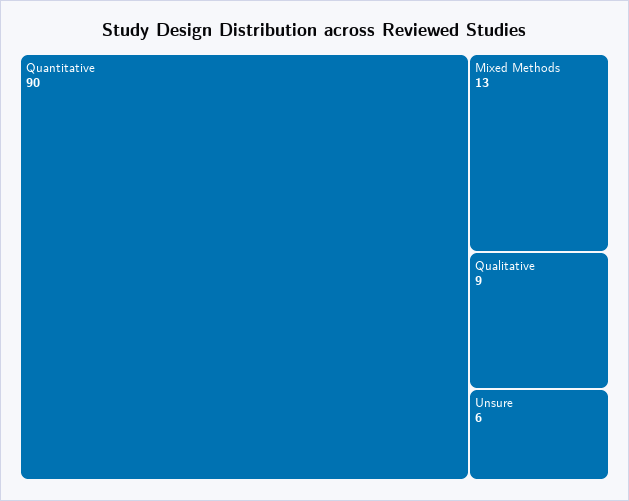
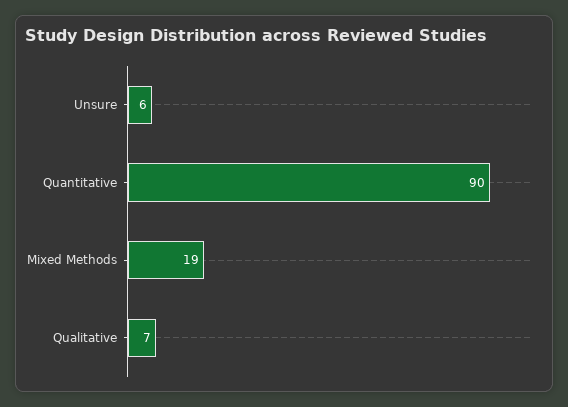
  {
    "Quantitative": 90,
-   "Mixed Methods": 13,
+   "Mixed Methods": 19,
-   "Qualitative": 9,
+   "Qualitative": 7,
    "Unsure": 6
  }

